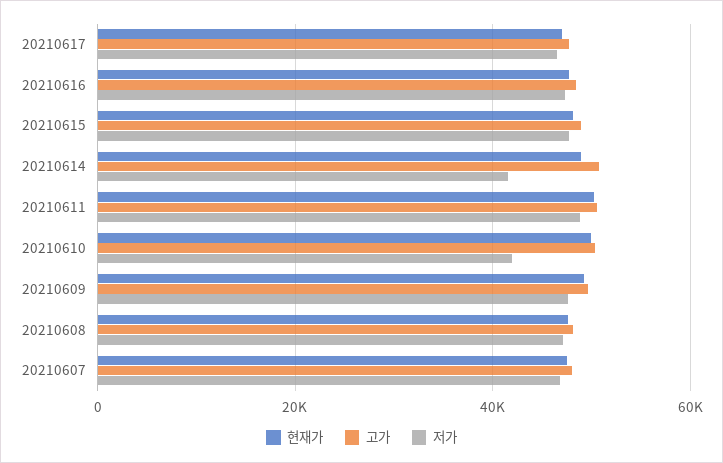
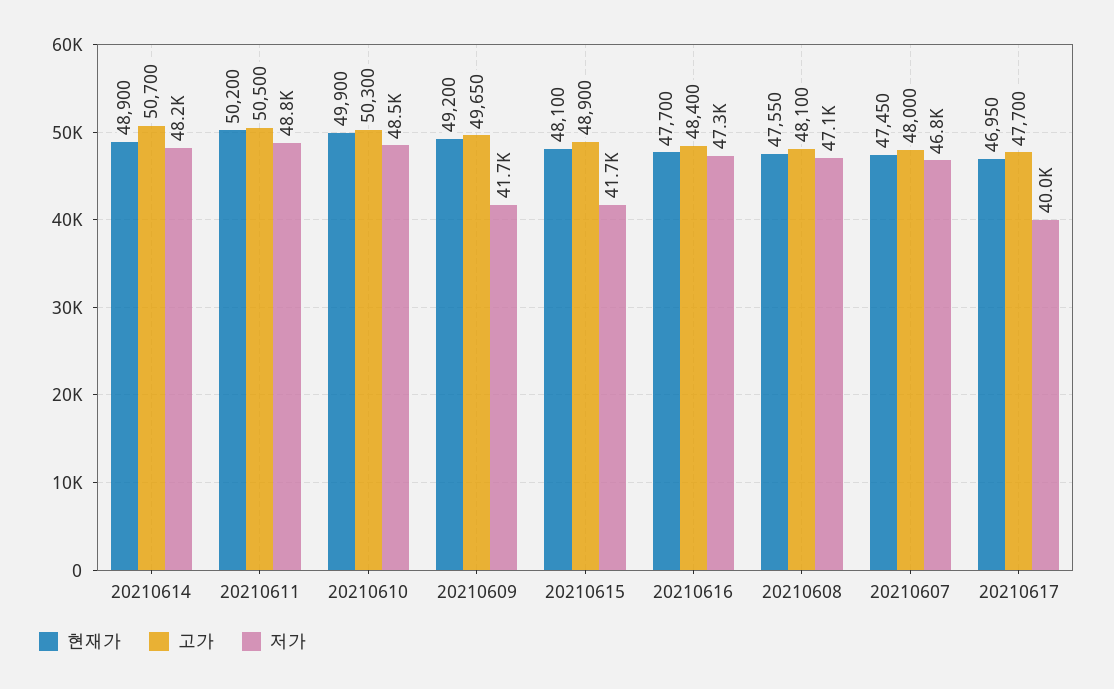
  {
    "현재가": {
      "20210617": 46950,
      "20210616": 47700,
      "20210615": 48100,
      "20210614": 48900,
      "20210611": 50200,
      "20210610": 49900,
      "20210609": 49200,
      "20210608": 47550,
      "20210607": 47450
    },
    "고가": {
      "20210617": 47700,
      "20210616": 48400,
      "20210615": 48900,
      "20210614": 50700,
      "20210611": 50500,
      "20210610": 50300,
      "20210609": 49650,
      "20210608": 48100,
      "20210607": 48000
    },
    "저가": {
-     "20210617": 46000,
+     "20210617": 40000,
      "20210616": 47300,
-     "20210615": 48000,
+     "20210615": 41700,
-     "20210614": 42000,
+     "20210614": 48200,
      "20210611": 48800,
-     "20210610": 42000,
+     "20210610": 48500,
-     "20210609": 48000,
+     "20210609": 41700,
      "20210608": 47100,
      "20210607": 46800
    }
  }

